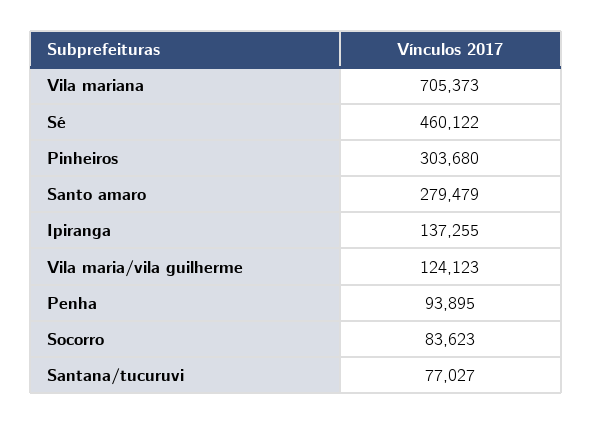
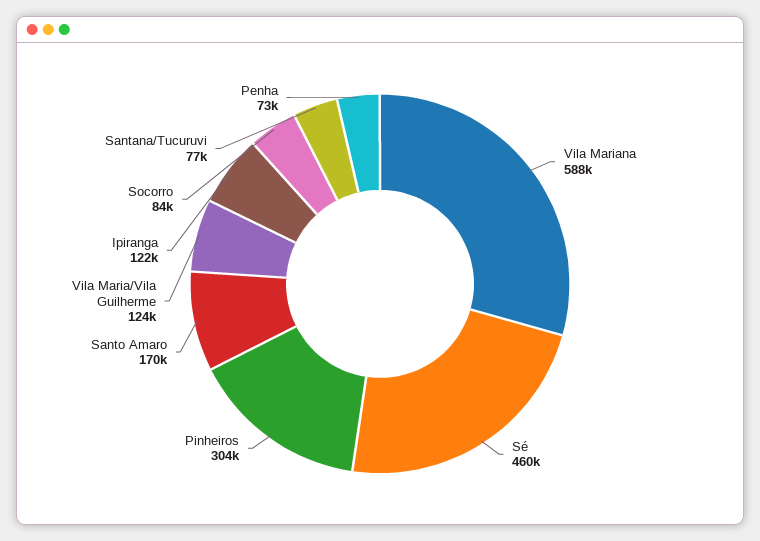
  {
-   "Vila mariana": 705373,
+   "Vila mariana": 588000,
    "Sé": 460122,
    "Pinheiros": 303680,
-   "Santo amaro": 279479,
+   "Santo amaro": 170000,
-   "Ipiranga": 137255,
+   "Ipiranga": 122000,
    "Vila maria/vila guilherme": 124123,
-   "Penha": 93895,
+   "Penha": 73000,
    "Socorro": 83623,
    "Santana/tucuruvi": 77027
  }

